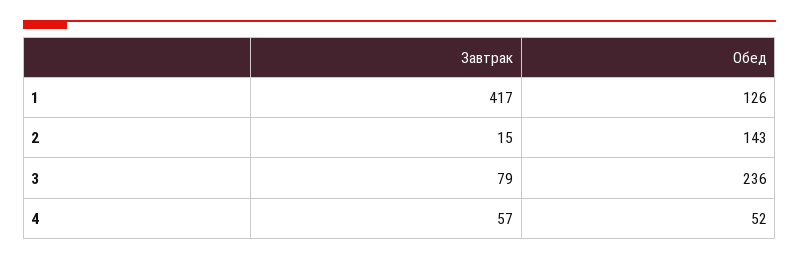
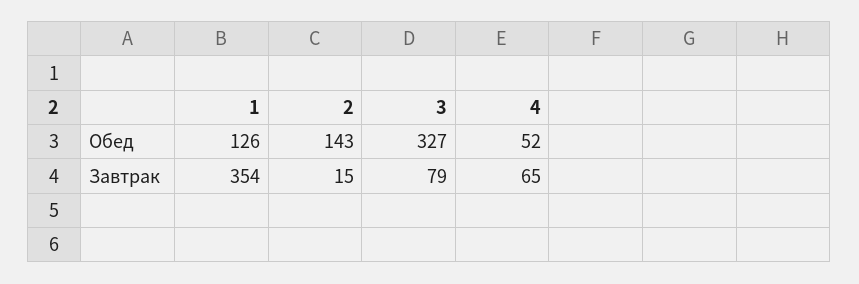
  {
    "Завтрак": {
-     "1": 417,
+     "1": 354,
      "2": 15,
      "3": 79,
-     "4": 57
+     "4": 65
    },
    "Обед": {
      "1": 126,
      "2": 143,
-     "3": 236,
+     "3": 327,
      "4": 52
    }
  }

